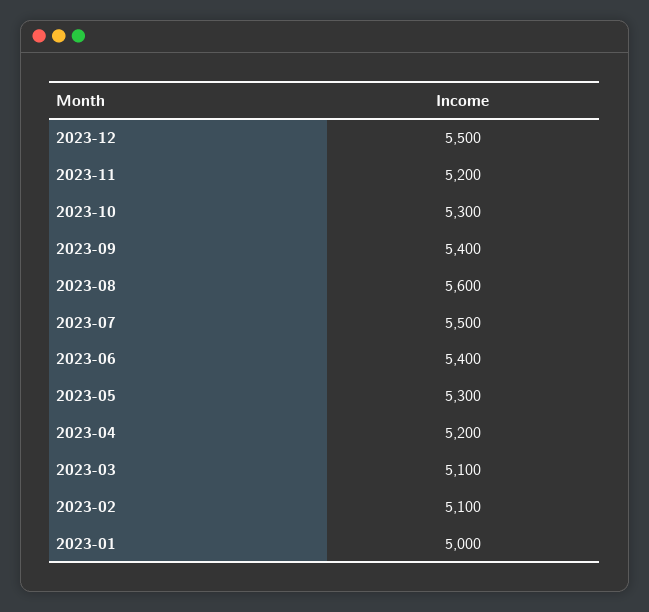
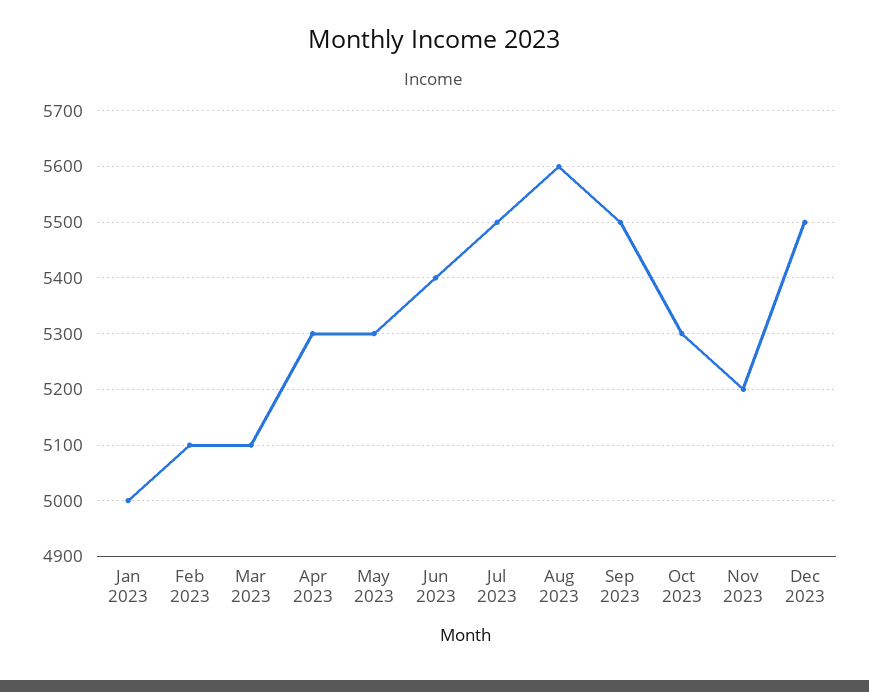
  {
    "2023-12": 5500,
    "2023-11": 5200,
    "2023-10": 5300,
-   "2023-09": 5400,
+   "2023-09": 5500,
    "2023-08": 5600,
    "2023-07": 5500,
    "2023-06": 5400,
    "2023-05": 5300,
-   "2023-04": 5200,
+   "2023-04": 5300,
    "2023-03": 5100,
    "2023-02": 5100,
    "2023-01": 5000
  }

